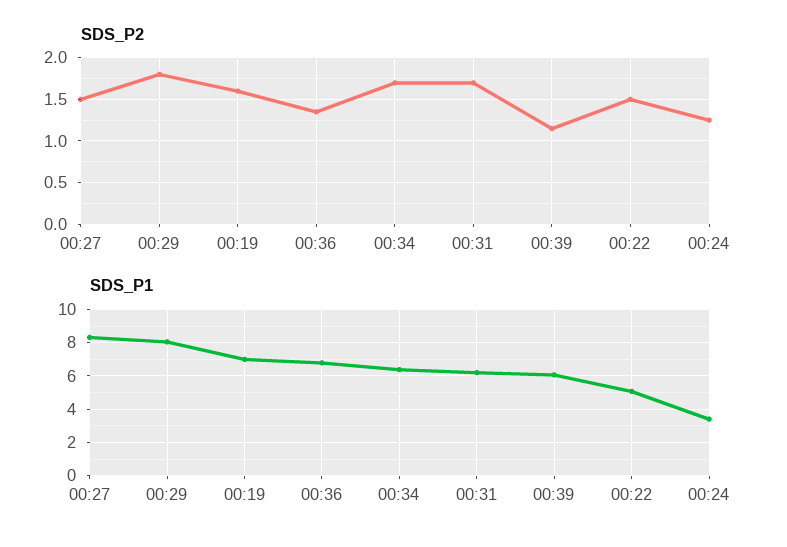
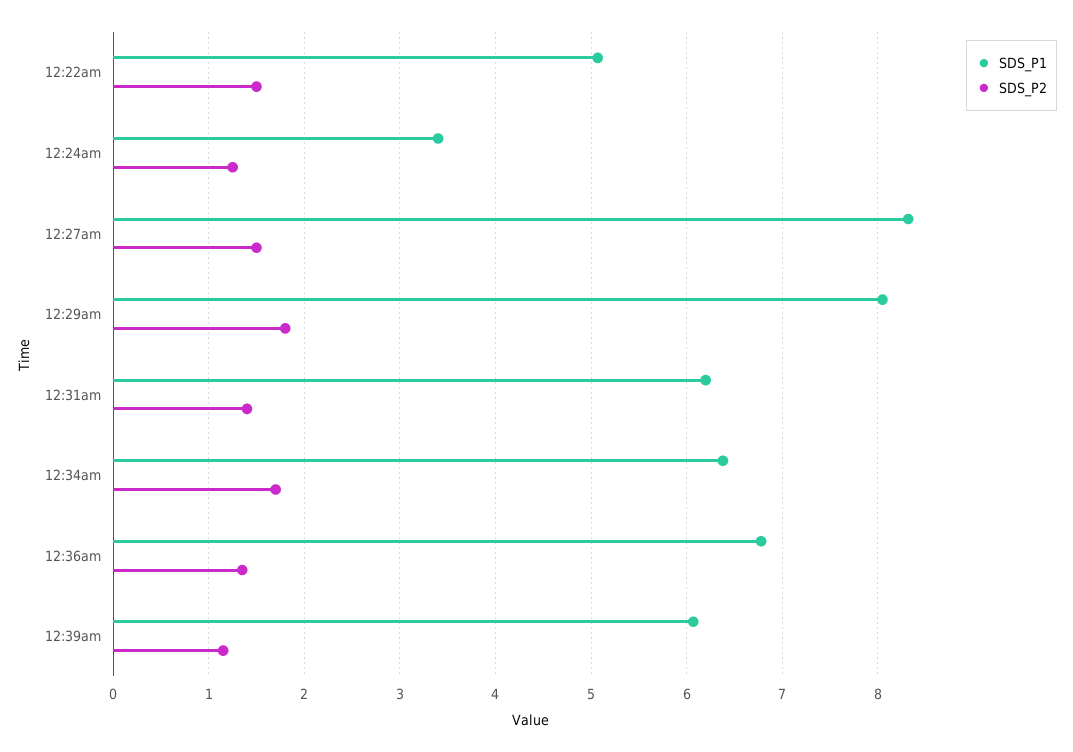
  {
    "SDS_P2": {
      "00:27": 1.5,
      "00:29": 1.8,
-     "00:19": 1.6,
      "00:36": 1.4,
      "00:34": 1.7,
-     "00:31": 1.7,
+     "00:31": 1.4,
      "00:39": 1.2,
      "00:22": 1.5,
      "00:24": 1.3
    },
    "SDS_P1": {
      "00:27": 8.3,
      "00:29": 8.1,
-     "00:19": 7,
      "00:36": 6.8,
      "00:34": 6.4,
      "00:31": 6.2,
      "00:39": 6.1,
      "00:22": 5.1,
      "00:24": 3.4
    }
  }

